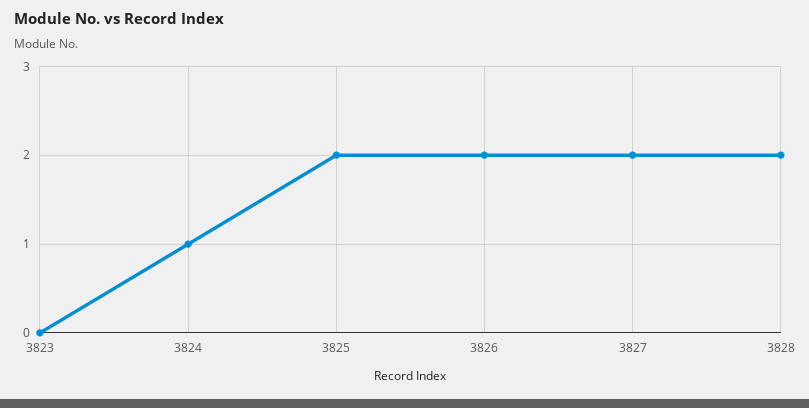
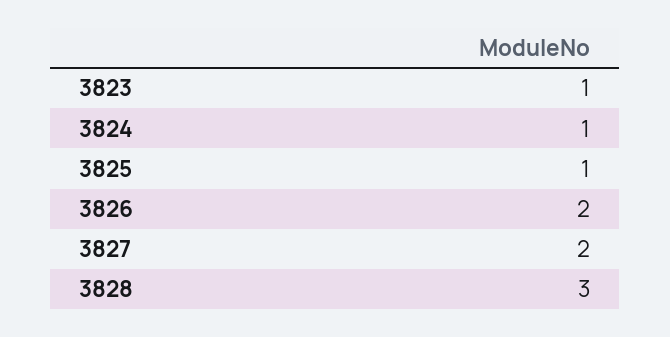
  {
-   "3823": 0,
+   "3823": 1,
    "3824": 1,
-   "3825": 2,
+   "3825": 1,
    "3826": 2,
    "3827": 2,
-   "3828": 2
+   "3828": 3
  }

